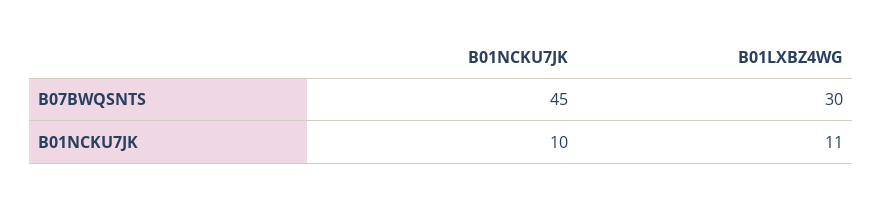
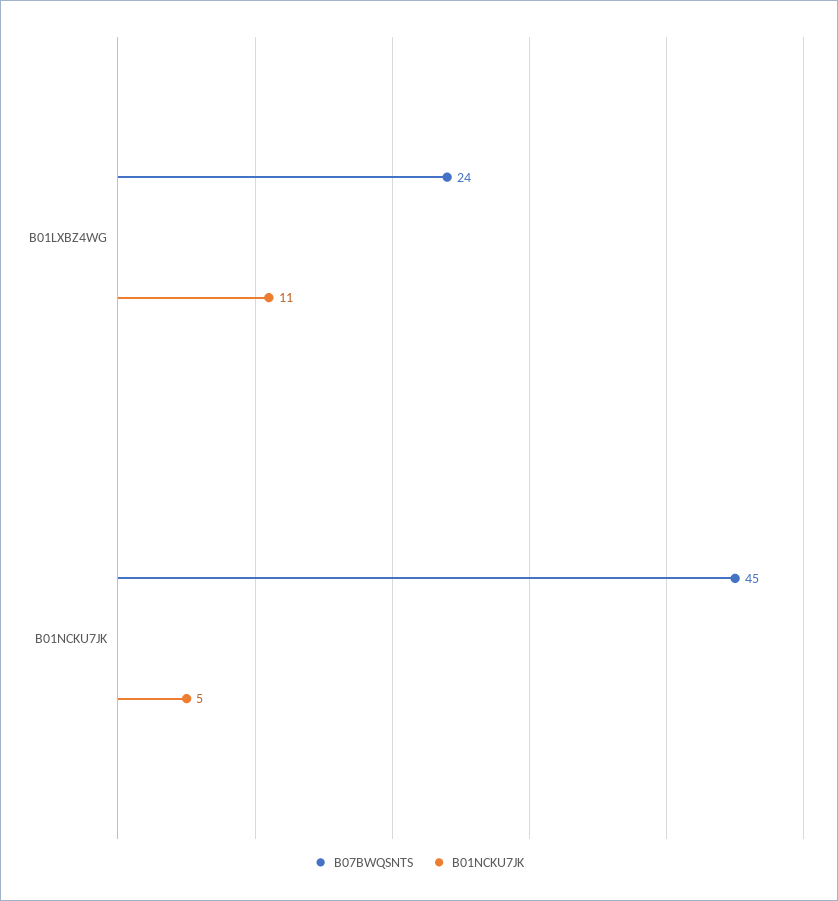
  {
    "B07BWQSNTS": {
      "B01NCKU7JK": 45,
-     "B01LXBZ4WG": 30
+     "B01LXBZ4WG": 24
    },
    "B01NCKU7JK": {
-     "B01NCKU7JK": 10,
+     "B01NCKU7JK": 5,
      "B01LXBZ4WG": 11
    }
  }

